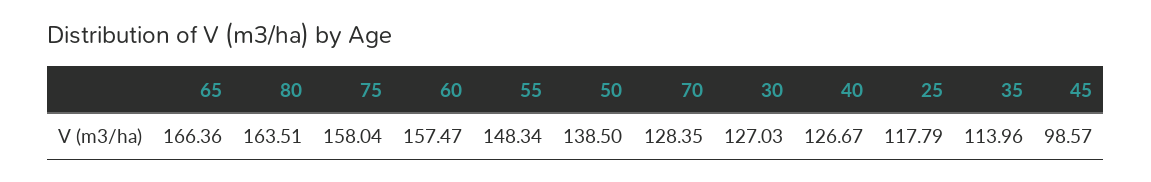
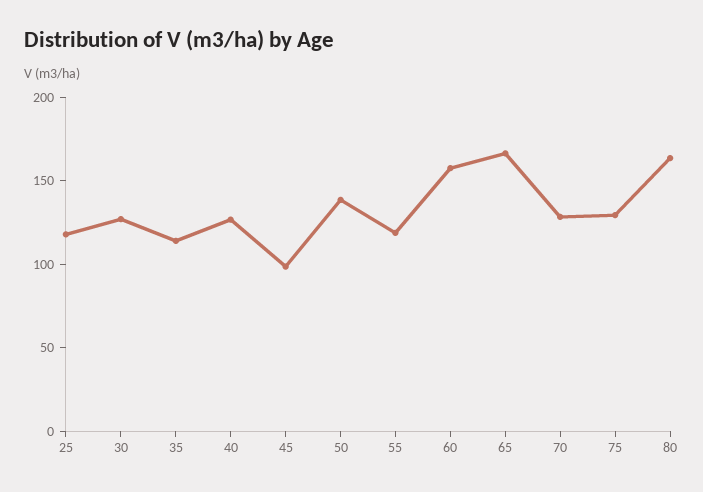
  {
    "65": 166.36,
    "80": 163.51,
-   "75": 158.04,
+   "75": 130,
    "60": 157.47,
-   "55": 148.34,
+   "55": 120,
    "50": 138.5,
    "70": 128.35,
    "30": 127.03,
    "40": 126.67,
    "25": 117.79,
    "35": 113.96,
    "45": 98.57
  }

